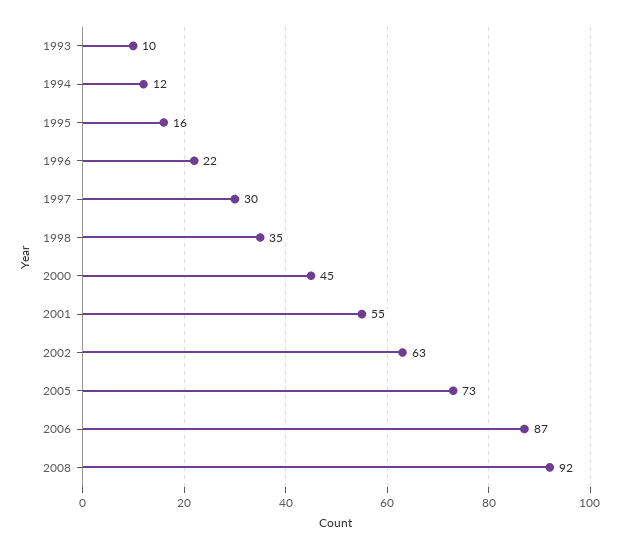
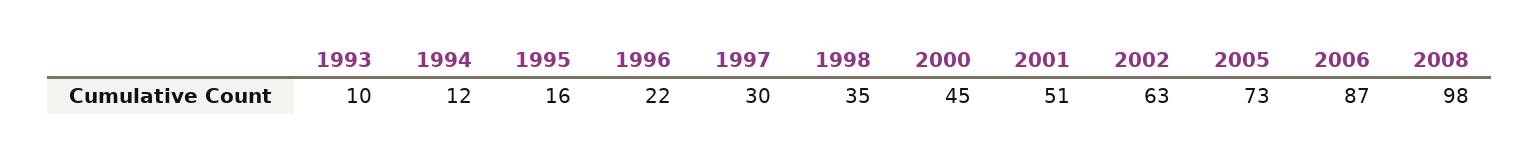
  {
    "1993": 10,
    "1994": 12,
    "1995": 16,
    "1996": 22,
    "1997": 30,
    "1998": 35,
    "2000": 45,
-   "2001": 55,
+   "2001": 51,
    "2002": 63,
    "2005": 73,
    "2006": 87,
-   "2008": 92
+   "2008": 98
  }

